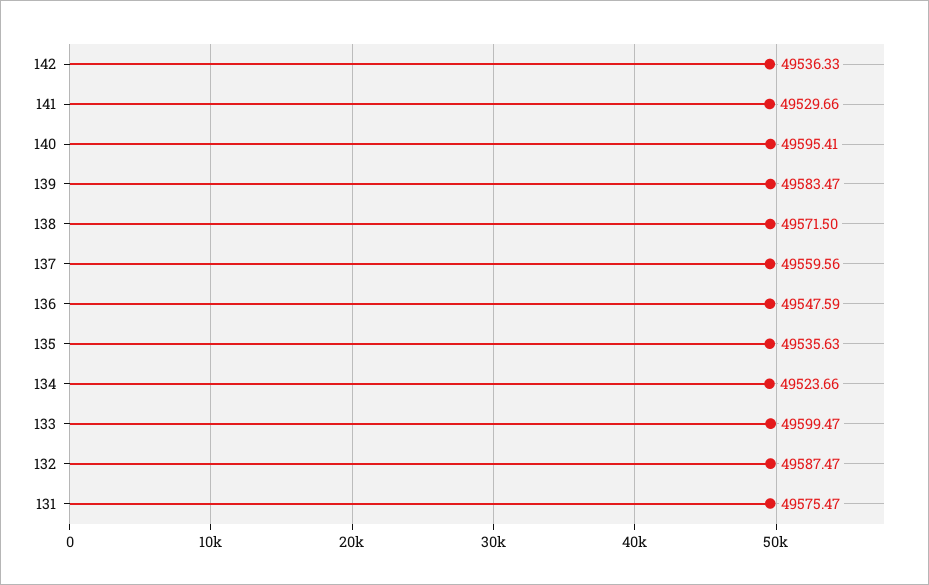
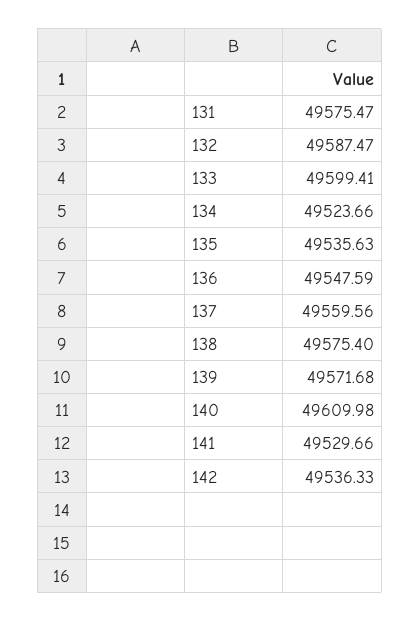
  {
    "142": 49536.33,
    "141": 49529.66,
-   "140": 49595.41,
+   "140": 49609.98,
-   "139": 49583.47,
+   "139": 49571.68,
-   "138": 49571.5,
+   "138": 49575.4,
    "137": 49559.56,
    "136": 49547.59,
    "135": 49535.63,
    "134": 49523.66,
-   "133": 49599.47,
+   "133": 49599.41,
    "132": 49587.47,
    "131": 49575.47
  }

